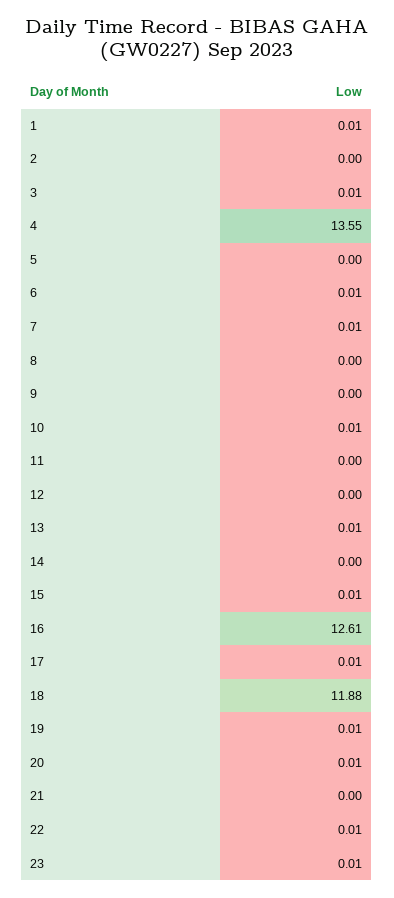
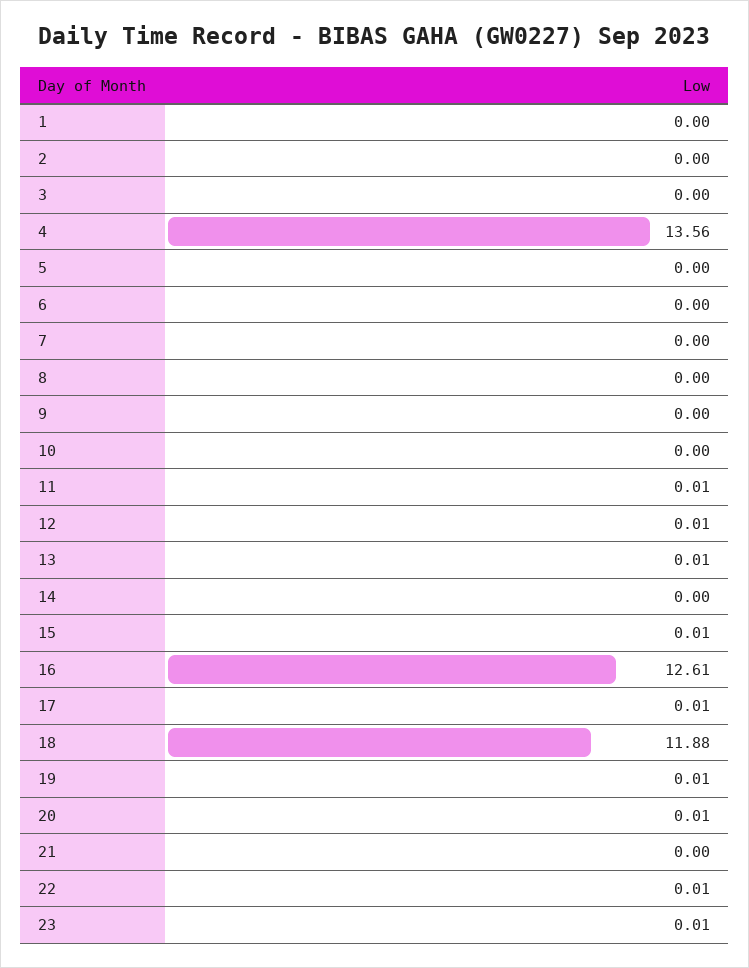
  {
-   "1": 0.01,
+   "1": 0,
    "2": 0,
-   "3": 0.01,
+   "3": 0,
-   "4": 13.55,
+   "4": 13.56,
    "5": 0,
-   "6": 0.01,
+   "6": 0,
-   "7": 0.01,
+   "7": 0,
    "8": 0,
    "9": 0,
-   "10": 0.01,
+   "10": 0,
-   "11": 0,
+   "11": 0.01,
-   "12": 0,
+   "12": 0.01,
    "13": 0.01,
    "14": 0,
    "15": 0.01,
    "16": 12.61,
    "17": 0.01,
    "18": 11.88,
    "19": 0.01,
    "20": 0.01,
    "21": 0,
    "22": 0.01,
    "23": 0.01
  }

